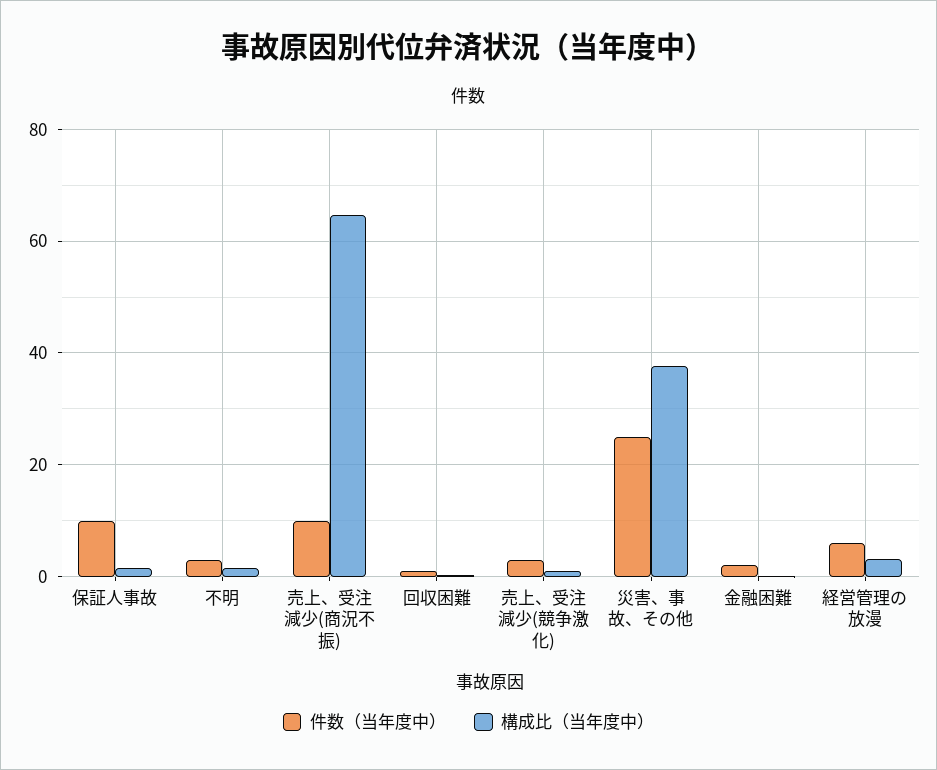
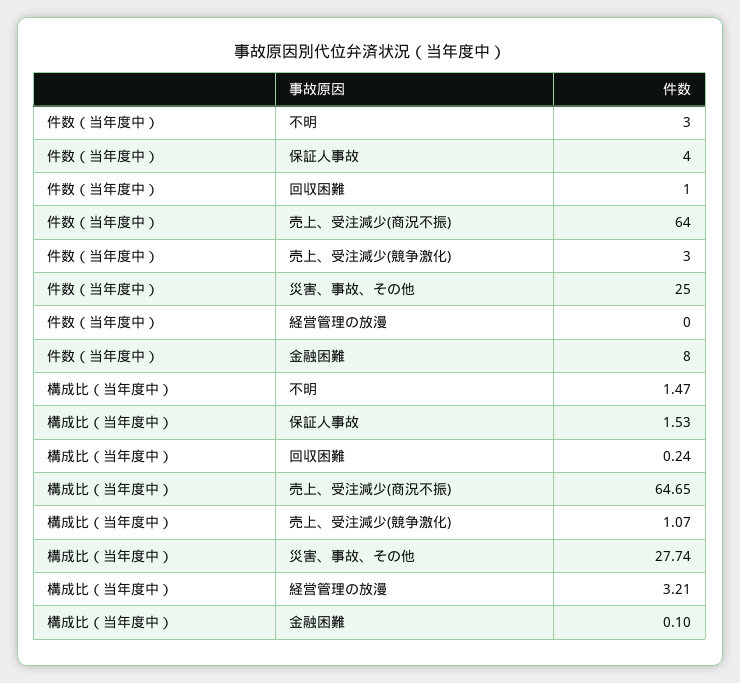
  {
    "件数（当年度中）": {
-     "保証人事故": 10,
+     "保証人事故": 4,
      "不明": 3,
-     "売上、受注減少(商況不振)": 10,
+     "売上、受注減少(商況不振)": 64,
      "回収困難": 1,
      "売上、受注減少(競争激化)": 3,
      "災害、事故、その他": 25,
-     "金融困難": 2,
+     "金融困難": 8,
-     "経営管理の放漫": 6
+     "経営管理の放漫": 0
    },
    "構成比（当年度中）": {
      "保証人事故": 1.53,
      "不明": 1.47,
      "売上、受注減少(商況不振)": 64.65,
      "回収困難": 0.24,
      "売上、受注減少(競争激化)": 1.07,
-     "災害、事故、その他": 38,
+     "災害、事故、その他": 27.74,
      "金融困難": 0.1,
      "経営管理の放漫": 3.21
    }
  }

